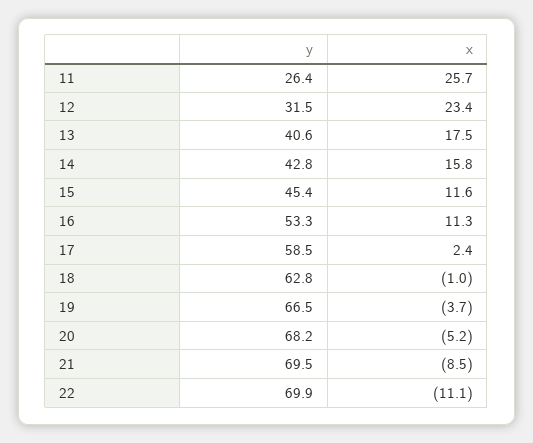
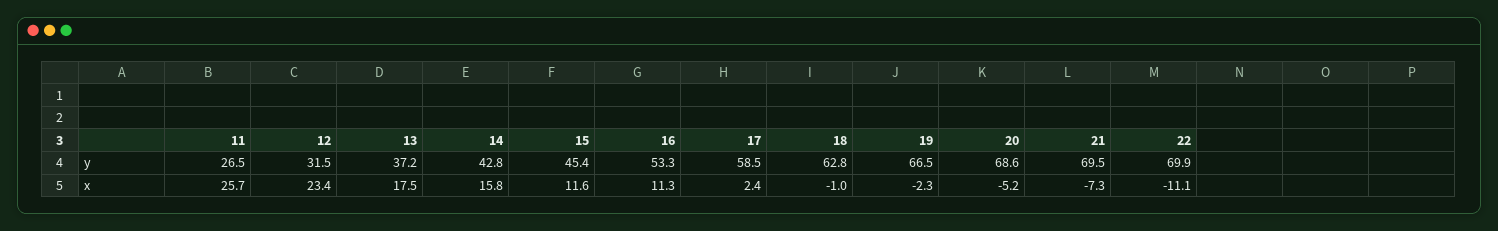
  {
    "y": {
-     "11": 26.4,
+     "11": 26.5,
      "12": 31.5,
-     "13": 40.6,
+     "13": 37.2,
      "14": 42.8,
      "15": 45.4,
      "16": 53.3,
      "17": 58.5,
      "18": 62.8,
      "19": 66.5,
-     "20": 68.2,
+     "20": 68.6,
      "21": 69.5,
      "22": 69.9
    },
    "x": {
      "11": 25.7,
      "12": 23.4,
      "13": 17.5,
      "14": 15.8,
      "15": 11.6,
      "16": 11.3,
      "17": 2.4,
      "18": -1,
-     "19": -3.7,
+     "19": -2.3,
      "20": -5.2,
-     "21": -8.5,
+     "21": -7.3,
      "22": -11.1
    }
  }

